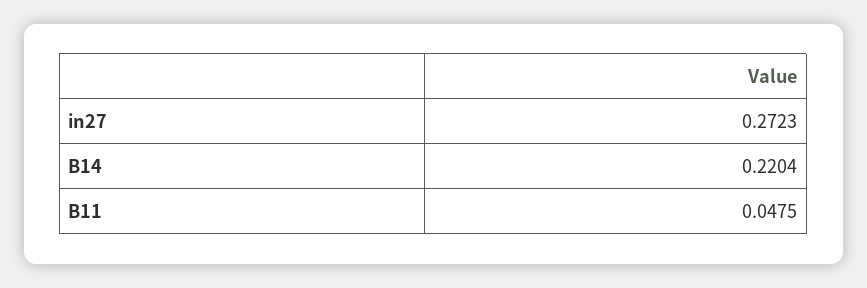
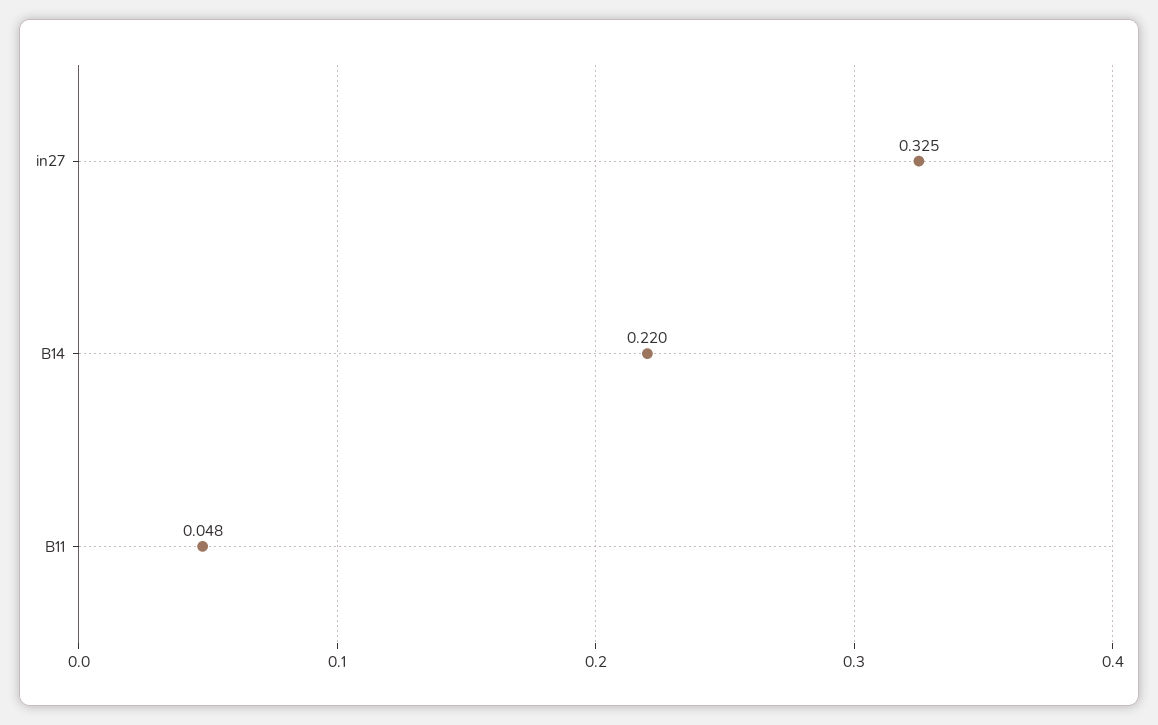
  {
-   "in27": 0.2723,
+   "in27": 0.325,
    "B14": 0.2204,
    "B11": 0.0475
  }

